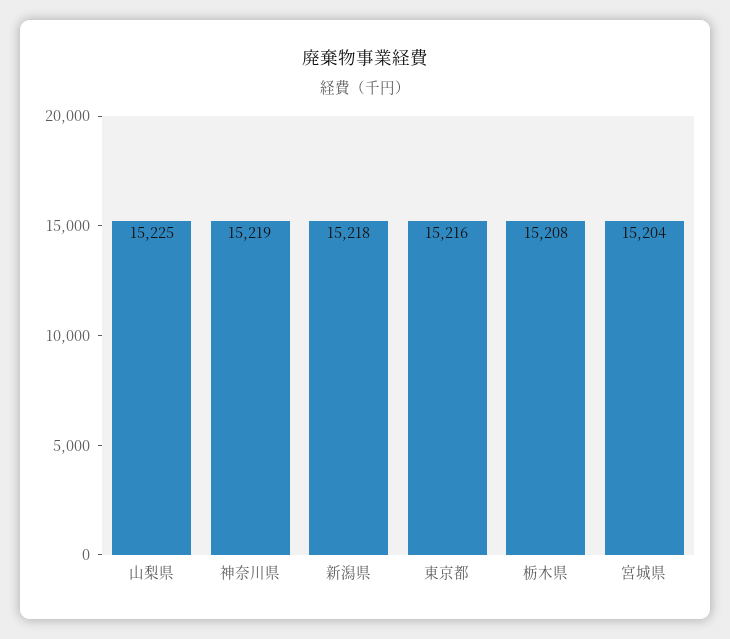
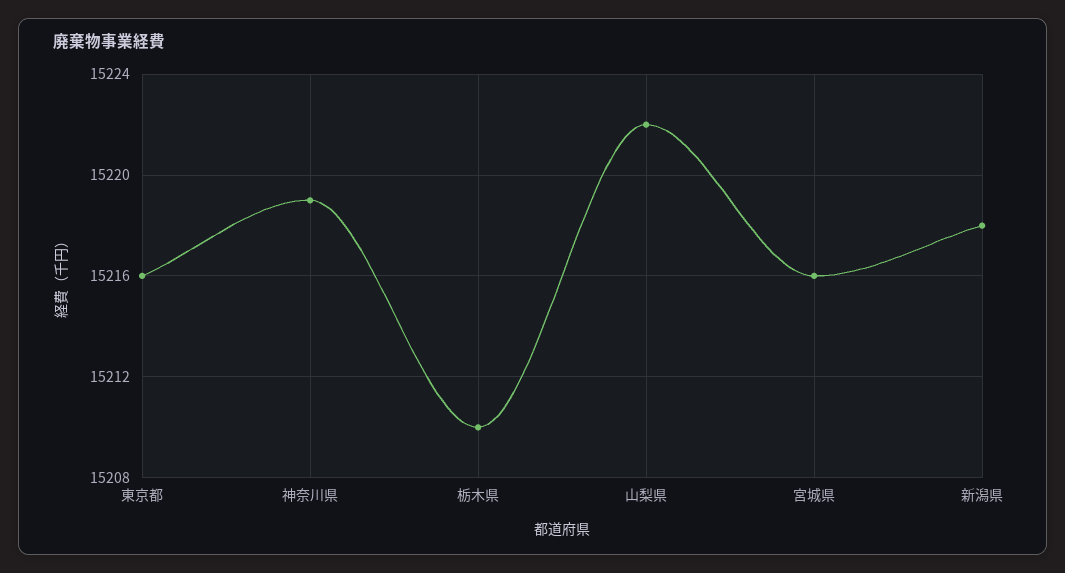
  {
-   "山梨県": 15225,
+   "山梨県": 15222,
    "神奈川県": 15219,
    "新潟県": 15218,
    "東京都": 15216,
-   "栃木県": 15208,
+   "栃木県": 15210,
-   "宮城県": 15204
+   "宮城県": 15216
  }

